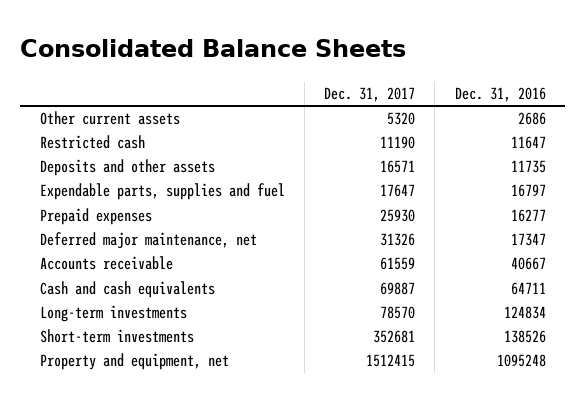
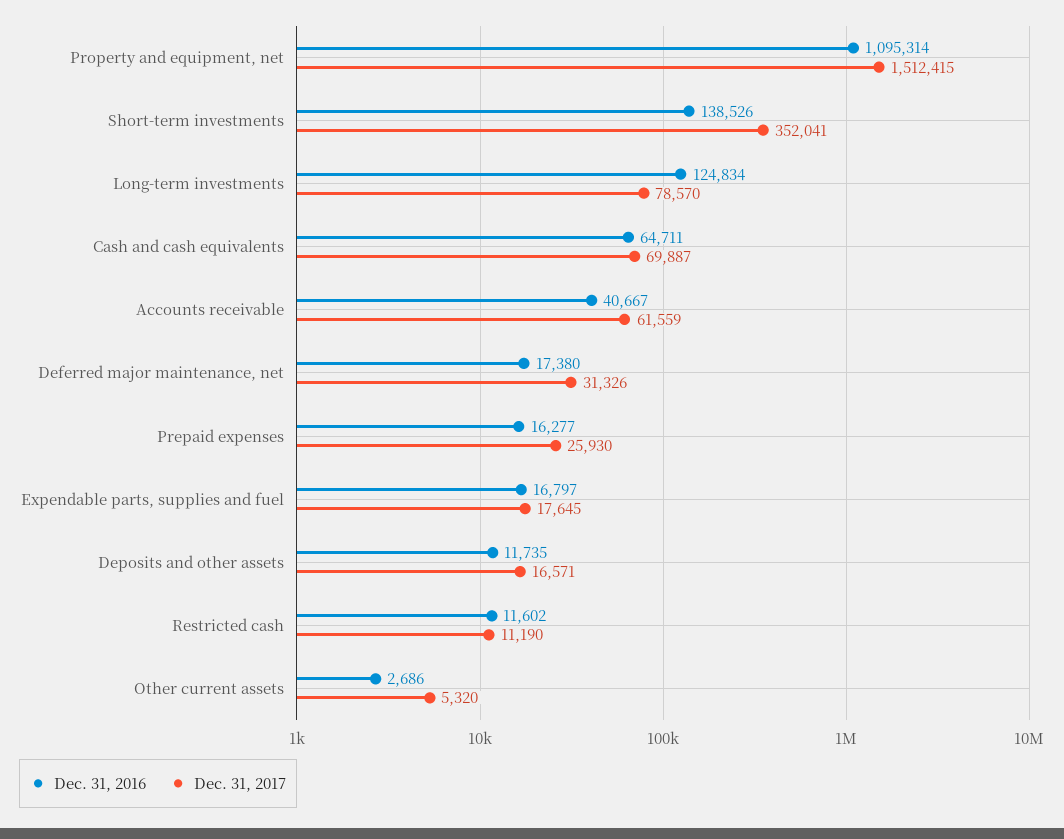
  {
    "Dec. 31, 2017": {
      "Other current assets": 5320,
      "Restricted cash": 11190,
      "Deposits and other assets": 16571,
-     "Expendable parts, supplies and fuel": 17647,
+     "Expendable parts, supplies and fuel": 17645,
      "Prepaid expenses": 25930,
      "Deferred major maintenance, net": 31326,
      "Accounts receivable": 61559,
      "Cash and cash equivalents": 69887,
      "Long-term investments": 78570,
-     "Short-term investments": 352681,
+     "Short-term investments": 352041,
      "Property and equipment, net": 1512415
    },
    "Dec. 31, 2016": {
      "Other current assets": 2686,
-     "Restricted cash": 11647,
+     "Restricted cash": 11602,
      "Deposits and other assets": 11735,
      "Expendable parts, supplies and fuel": 16797,
      "Prepaid expenses": 16277,
-     "Deferred major maintenance, net": 17347,
+     "Deferred major maintenance, net": 17380,
      "Accounts receivable": 40667,
      "Cash and cash equivalents": 64711,
      "Long-term investments": 124834,
      "Short-term investments": 138526,
-     "Property and equipment, net": 1095248
+     "Property and equipment, net": 1095314
    }
  }

